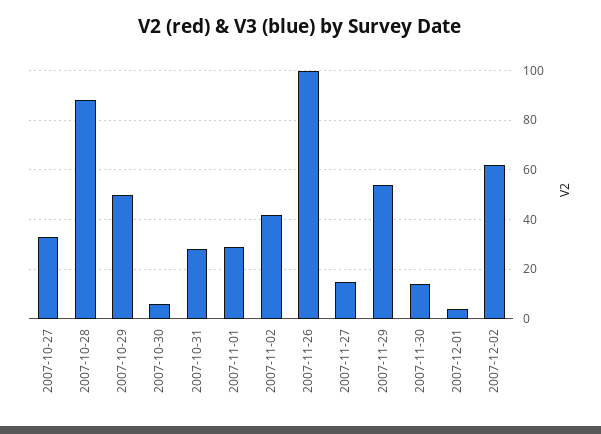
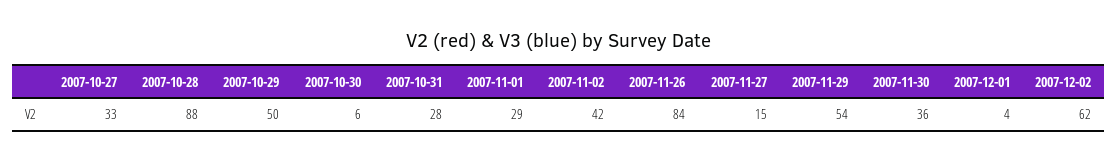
  {
    "2007-10-27": 33,
    "2007-10-28": 88,
    "2007-10-29": 50,
    "2007-10-30": 6,
    "2007-10-31": 28,
    "2007-11-01": 29,
    "2007-11-02": 42,
-   "2007-11-26": 100,
+   "2007-11-26": 84,
    "2007-11-27": 15,
    "2007-11-29": 54,
-   "2007-11-30": 15,
+   "2007-11-30": 36,
    "2007-12-01": 4,
    "2007-12-02": 62
  }

